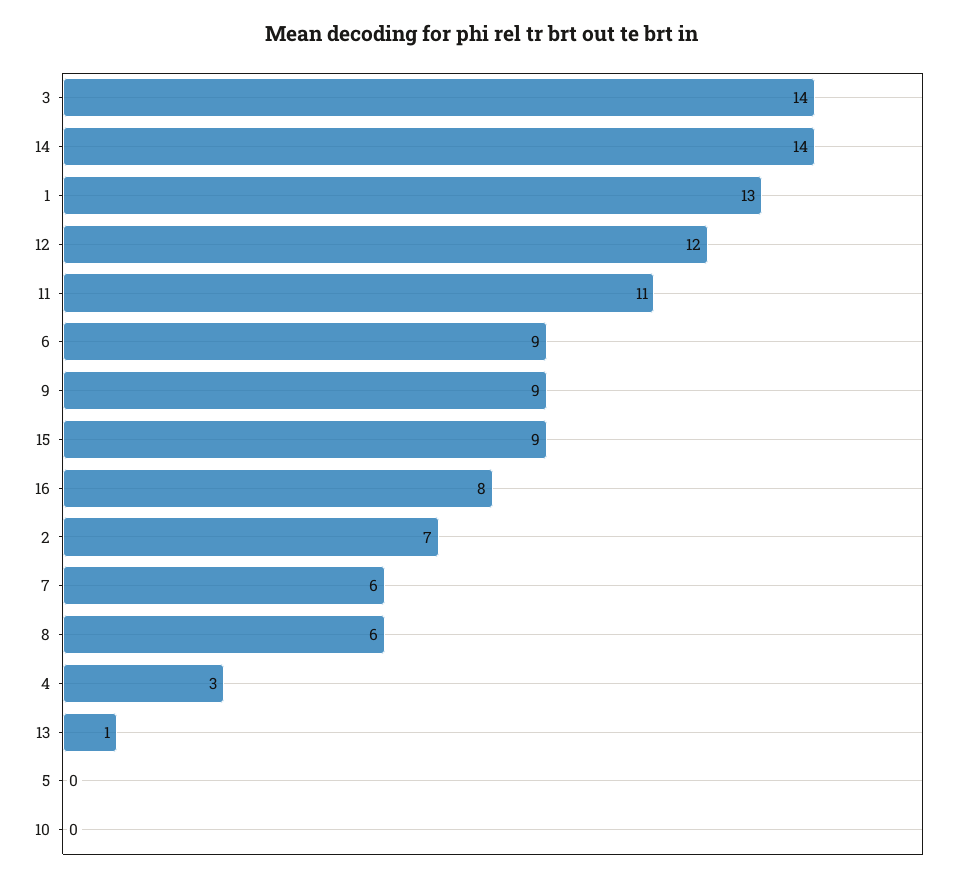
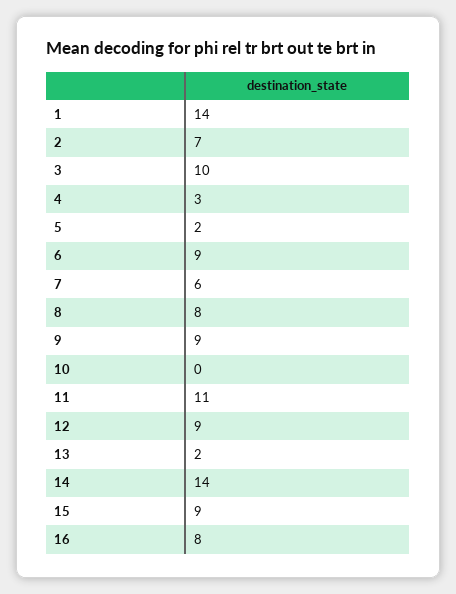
  {
-   "3": 14,
+   "3": 10,
    "14": 14,
-   "1": 13,
+   "1": 14,
-   "12": 12,
+   "12": 9,
    "11": 11,
    "6": 9,
    "9": 9,
    "15": 9,
    "16": 8,
    "2": 7,
    "7": 6,
-   "8": 6,
+   "8": 8,
    "4": 3,
-   "13": 1,
+   "13": 2,
-   "5": 0,
+   "5": 2,
    "10": 0
  }

